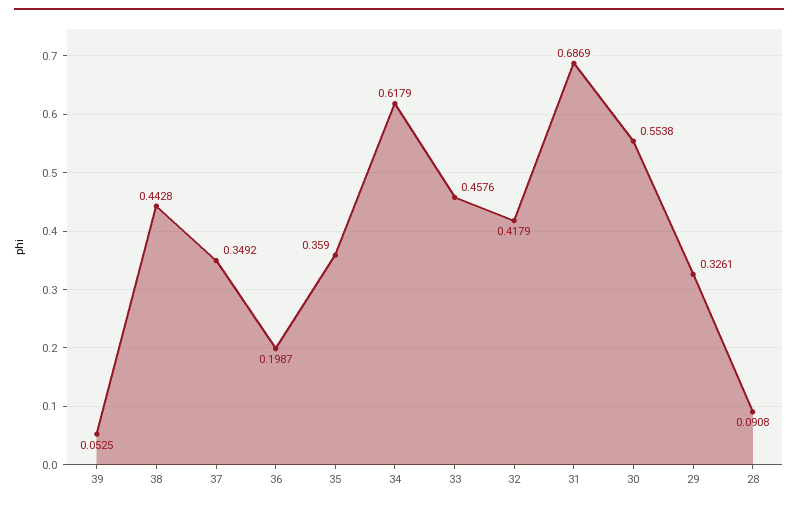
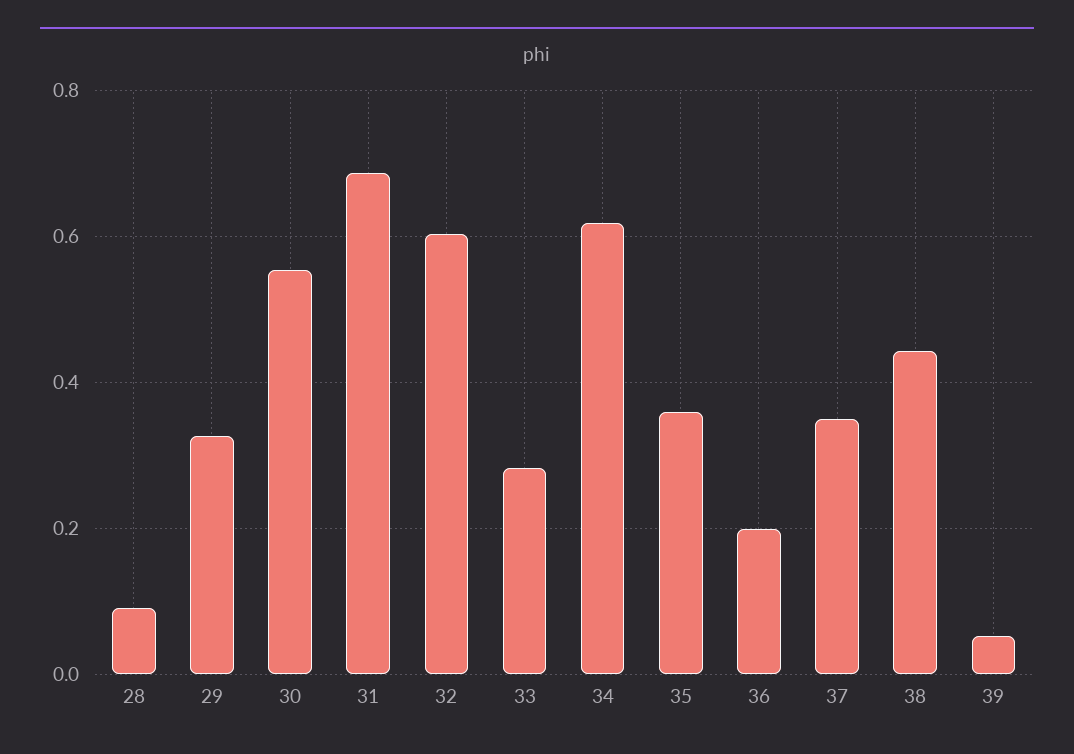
  {
    "39": 0.0525,
    "38": 0.4428,
    "37": 0.3492,
    "36": 0.1987,
    "35": 0.359,
    "34": 0.6179,
-   "33": 0.4576,
+   "33": 0.28,
-   "32": 0.4179,
+   "32": 0.6,
    "31": 0.6869,
    "30": 0.5538,
    "29": 0.3261,
    "28": 0.0908
  }

